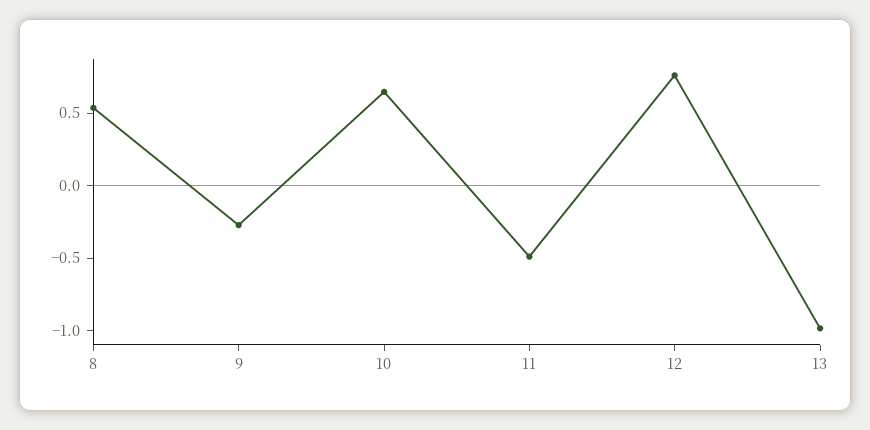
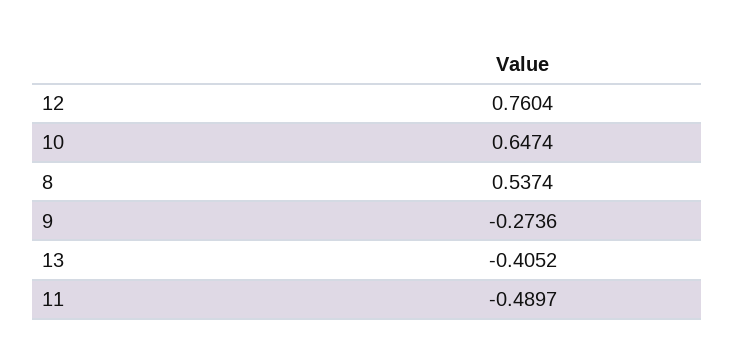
  {
    "8": 0.5374,
    "9": -0.2736,
    "10": 0.6474,
    "11": -0.4897,
    "12": 0.7604,
-   "13": -1
+   "13": -0.4052
  }

